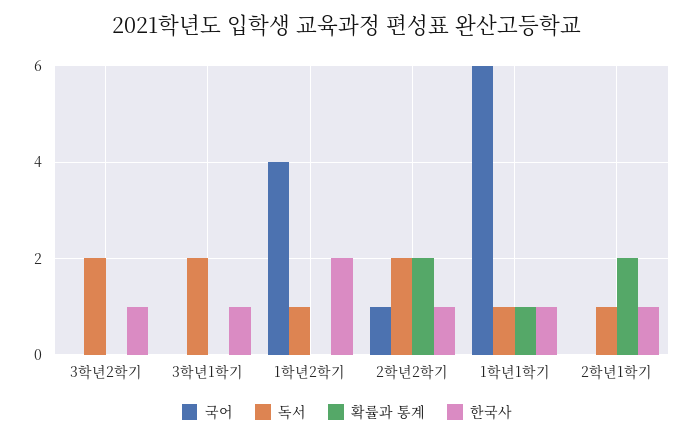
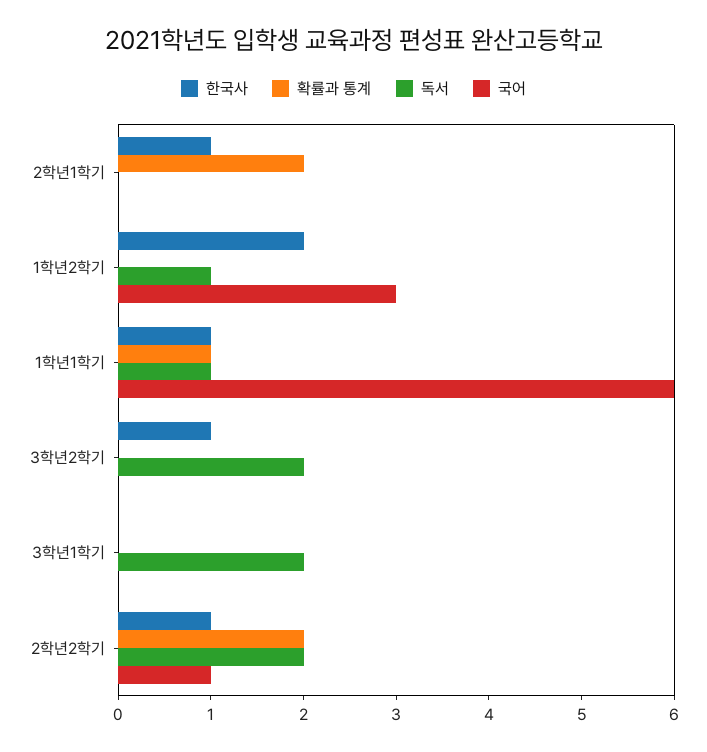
  {
    "국어": {
      "3학년2학기": 0,
      "3학년1학기": 0,
-     "1학년2학기": 4,
+     "1학년2학기": 3,
      "2학년2학기": 1,
      "1학년1학기": 6,
      "2학년1학기": 0
    },
    "독서": {
      "3학년2학기": 2,
      "3학년1학기": 2,
      "1학년2학기": 1,
      "2학년2학기": 2,
      "1학년1학기": 1,
-     "2학년1학기": 1
+     "2학년1학기": 0
    },
    "확률과 통계": {
      "3학년2학기": 0,
      "3학년1학기": 0,
      "1학년2학기": 0,
      "2학년2학기": 2,
      "1학년1학기": 1,
      "2학년1학기": 2
    },
    "한국사": {
      "3학년2학기": 1,
-     "3학년1학기": 1,
+     "3학년1학기": 0,
      "1학년2학기": 2,
      "2학년2학기": 1,
      "1학년1학기": 1,
      "2학년1학기": 1
    }
  }

